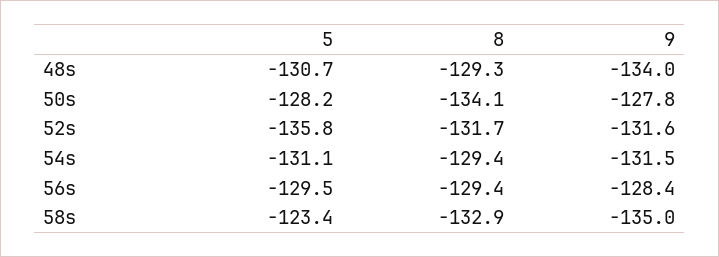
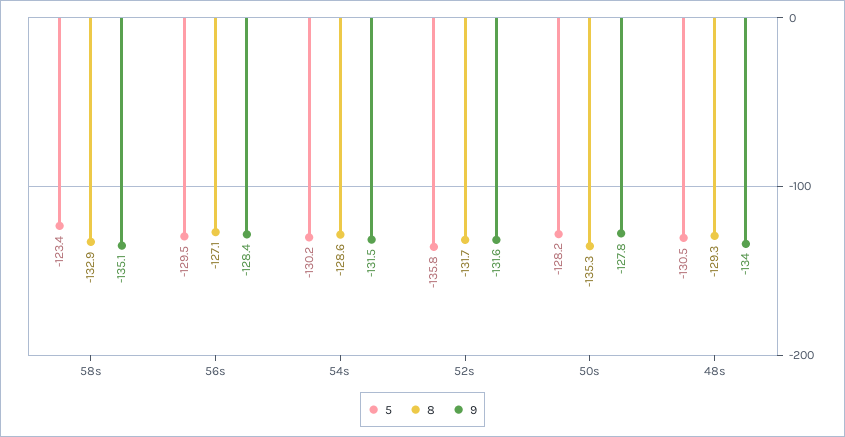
  {
    "5": {
-     "48s": -130.7,
+     "48s": -130.5,
      "50s": -128.2,
      "52s": -135.8,
-     "54s": -131.1,
+     "54s": -130.2,
      "56s": -129.5,
      "58s": -123.4
    },
    "8": {
      "48s": -129.3,
-     "50s": -134.1,
+     "50s": -135.3,
      "52s": -131.7,
-     "54s": -129.4,
+     "54s": -128.6,
-     "56s": -129.4,
+     "56s": -127.1,
      "58s": -132.9
    },
    "9": {
      "48s": -134,
      "50s": -127.8,
      "52s": -131.6,
      "54s": -131.5,
      "56s": -128.4,
-     "58s": -135
+     "58s": -135.1
    }
  }

